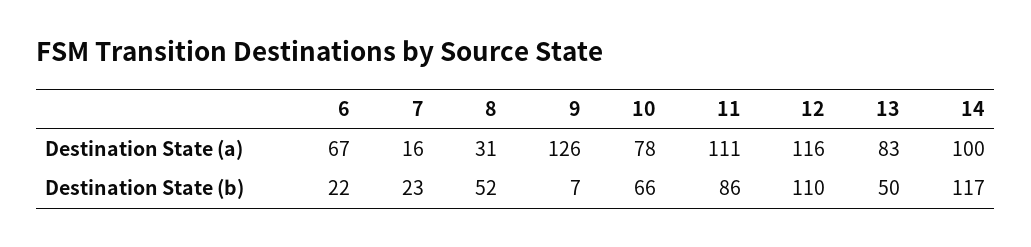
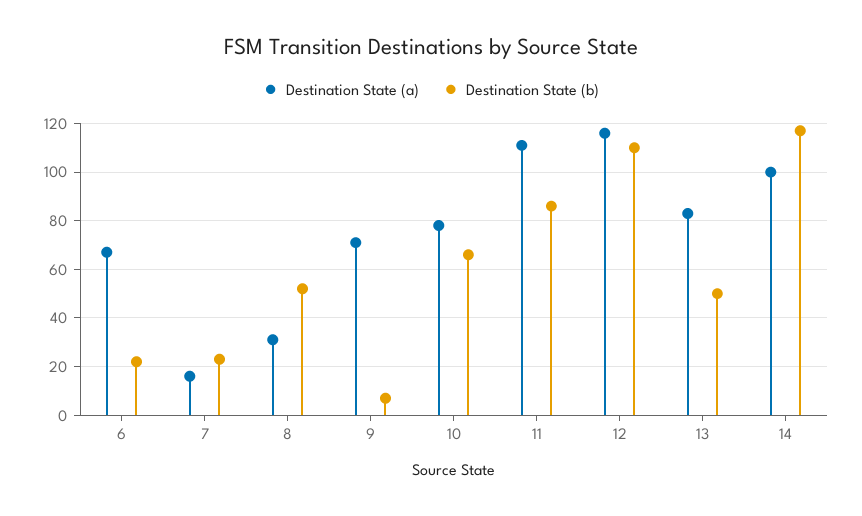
  {
    "Destination State (a)": {
      "6": 67,
      "7": 16,
      "8": 31,
-     "9": 126,
+     "9": 70,
      "10": 78,
      "11": 111,
      "12": 116,
      "13": 83,
      "14": 100
    },
    "Destination State (b)": {
      "6": 22,
      "7": 23,
      "8": 52,
      "9": 7,
      "10": 66,
      "11": 86,
      "12": 110,
      "13": 50,
      "14": 117
    }
  }

